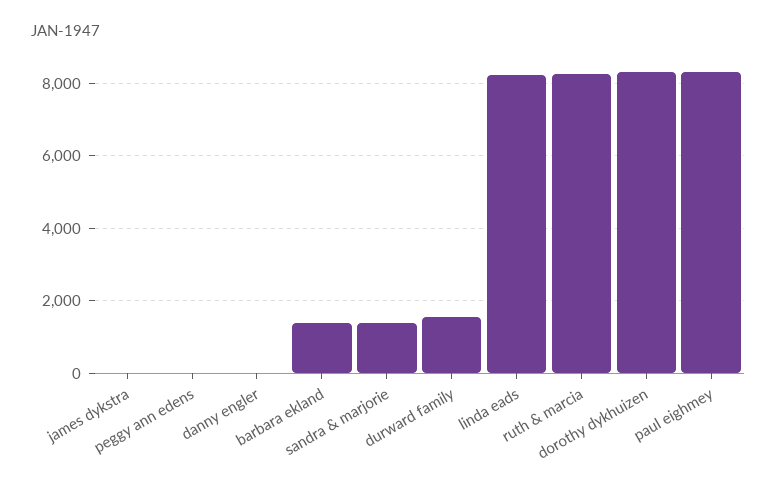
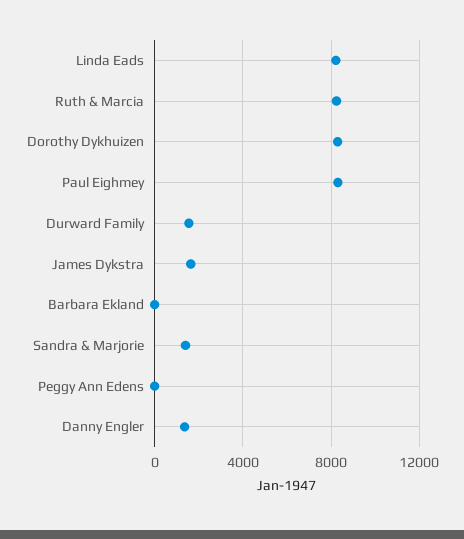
  {
-   "james dykstra": 0,
+   "james dykstra": 1500,
    "peggy ann edens": 0,
-   "danny engler": 0,
+   "danny engler": 1500,
-   "barbara ekland": 1400,
+   "barbara ekland": 0,
    "sandra & marjorie": 1400,
    "durward family": 1600,
    "linda eads": 8200,
    "ruth & marcia": 8200,
    "dorothy dykhuizen": 8400,
    "paul eighmey": 8400
  }

